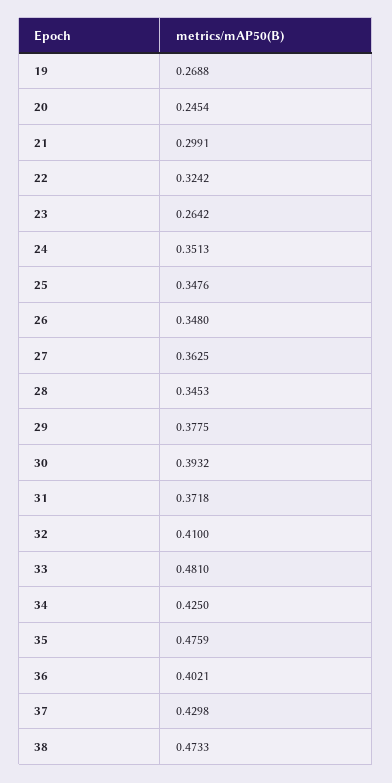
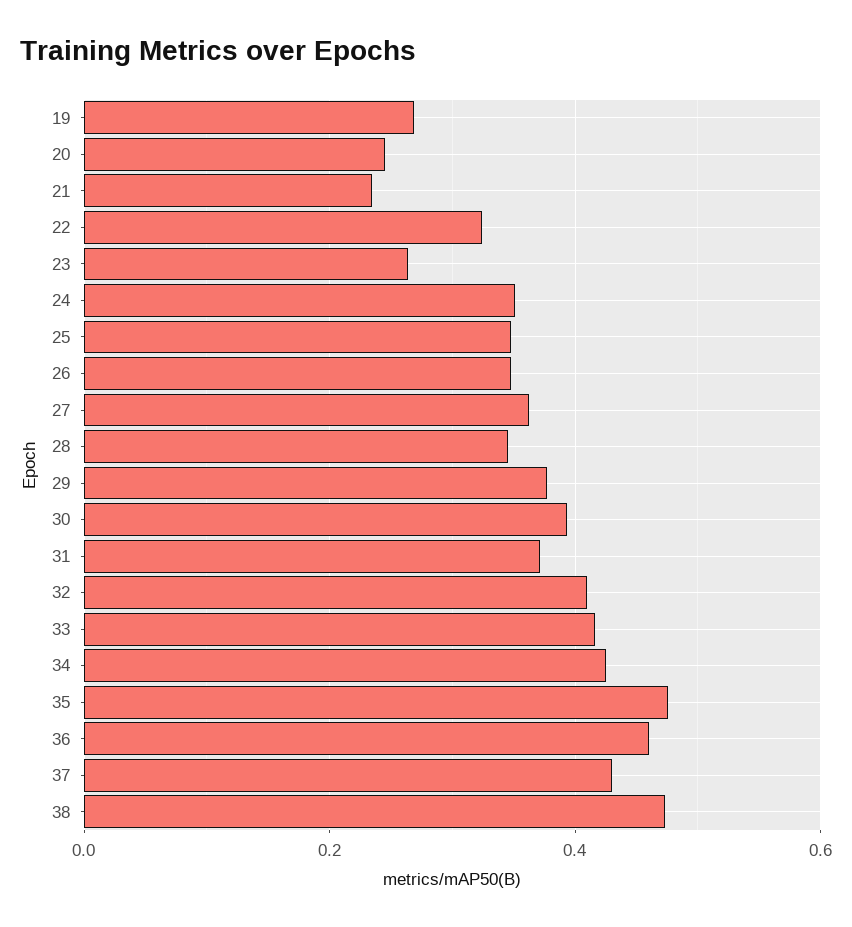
  {
    "19": 0.2688,
    "20": 0.2454,
-   "21": 0.2991,
+   "21": 0.24,
    "22": 0.3242,
    "23": 0.2642,
    "24": 0.3513,
    "25": 0.3476,
    "26": 0.348,
    "27": 0.3625,
    "28": 0.3453,
    "29": 0.3775,
    "30": 0.3932,
    "31": 0.3718,
    "32": 0.41,
-   "33": 0.481,
+   "33": 0.42,
    "34": 0.425,
    "35": 0.4759,
-   "36": 0.4021,
+   "36": 0.46,
    "37": 0.4298,
    "38": 0.4733
  }

